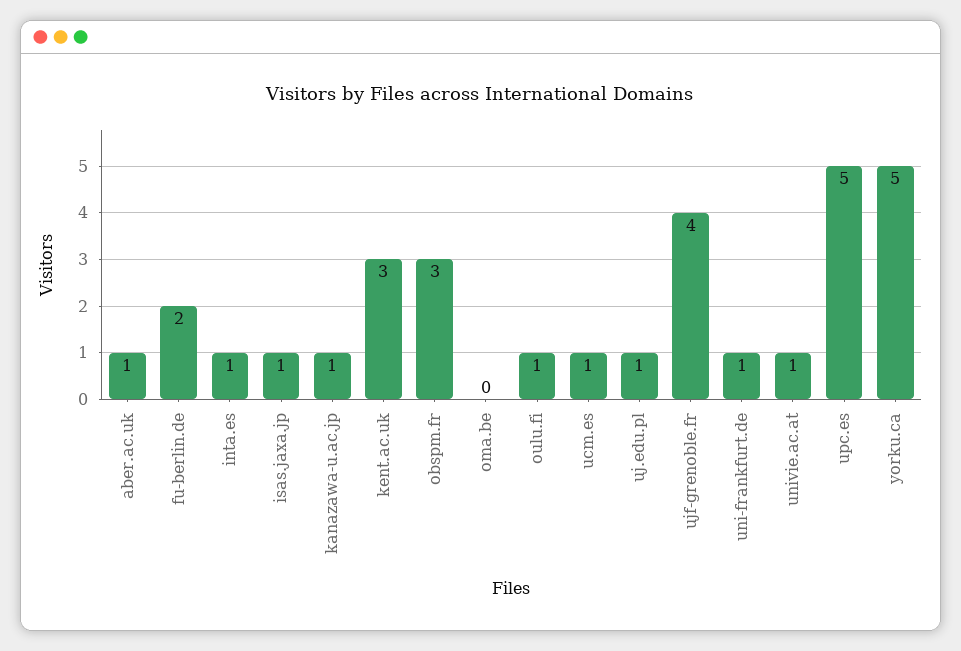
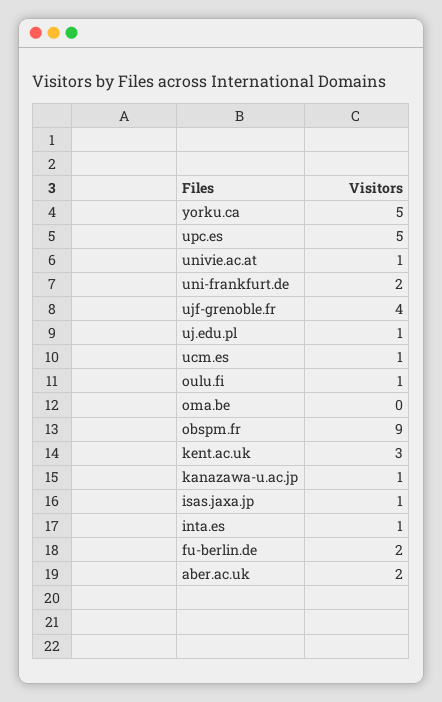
  {
-   "aber.ac.uk": 1,
+   "aber.ac.uk": 2,
    "fu-berlin.de": 2,
    "inta.es": 1,
    "isas.jaxa.jp": 1,
    "kanazawa-u.ac.jp": 1,
    "kent.ac.uk": 3,
-   "obspm.fr": 3,
+   "obspm.fr": 9,
    "oma.be": 0,
    "oulu.fi": 1,
    "ucm.es": 1,
    "uj.edu.pl": 1,
    "ujf-grenoble.fr": 4,
-   "uni-frankfurt.de": 1,
+   "uni-frankfurt.de": 2,
    "univie.ac.at": 1,
    "upc.es": 5,
    "yorku.ca": 5
  }

